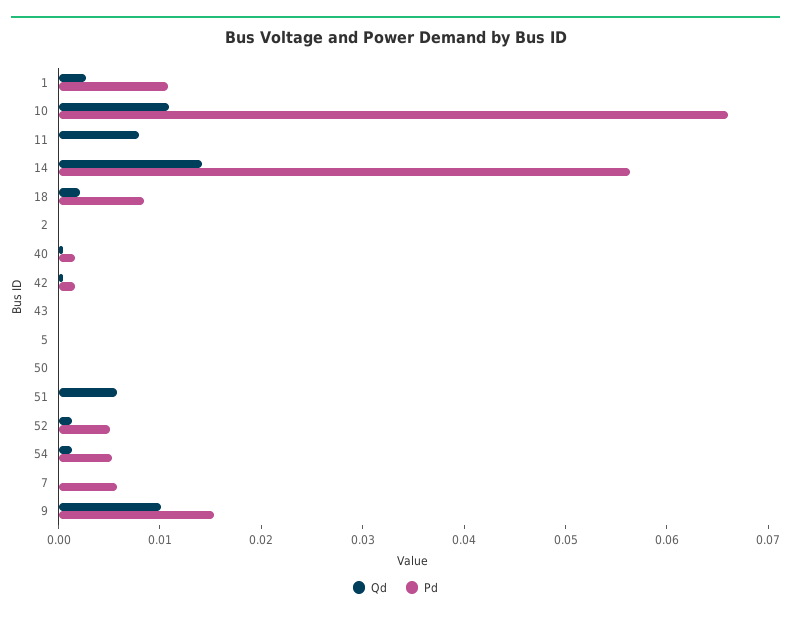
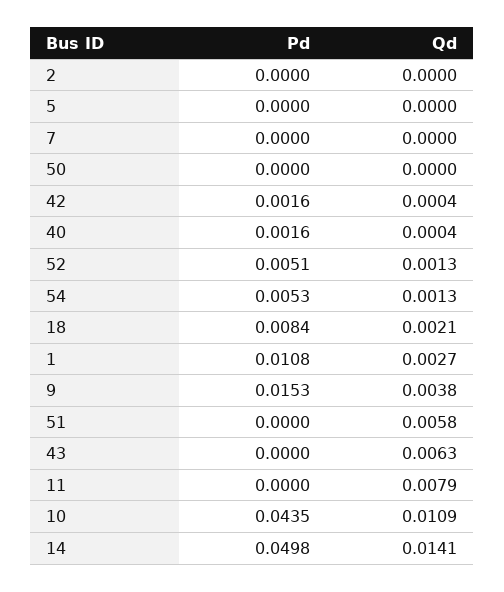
  {
    "Qd": {
      "1": 0.0027,
      "10": 0.0109,
      "11": 0.0079,
      "14": 0.0141,
      "18": 0.0021,
      "2": 0,
      "40": 0.0004,
      "42": 0.0004,
-     "43": 0,
+     "43": 0.0063,
      "5": 0,
      "50": 0,
      "51": 0.0058,
      "52": 0.0013,
      "54": 0.0013,
      "7": 0,
-     "9": 0.01
+     "9": 0.0038
    },
    "Pd": {
      "1": 0.0108,
-     "10": 0.066,
+     "10": 0.0435,
      "11": 0,
-     "14": 0.056,
+     "14": 0.0498,
      "18": 0.0084,
      "2": 0,
      "40": 0.0016,
      "42": 0.0016,
      "43": 0,
      "5": 0,
      "50": 0,
      "51": 0,
      "52": 0.0051,
      "54": 0.0053,
-     "7": 0.006,
+     "7": 0,
      "9": 0.0153
    }
  }

